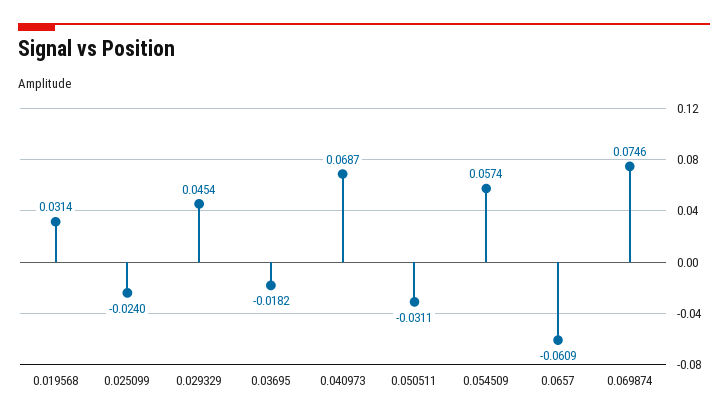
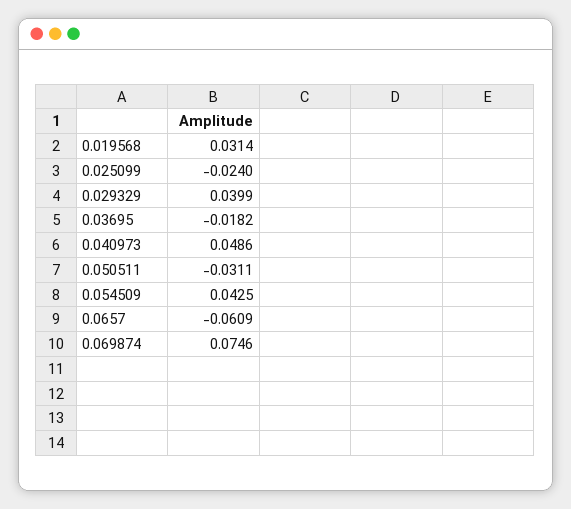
  {
    "0.019568": 0.0314,
    "0.025099": -0.024,
-   "0.029329": 0.0454,
+   "0.029329": 0.0399,
    "0.03695": -0.0182,
-   "0.040973": 0.0687,
+   "0.040973": 0.0486,
    "0.050511": -0.0311,
-   "0.054509": 0.0574,
+   "0.054509": 0.0425,
    "0.0657": -0.0609,
    "0.069874": 0.0746
  }

